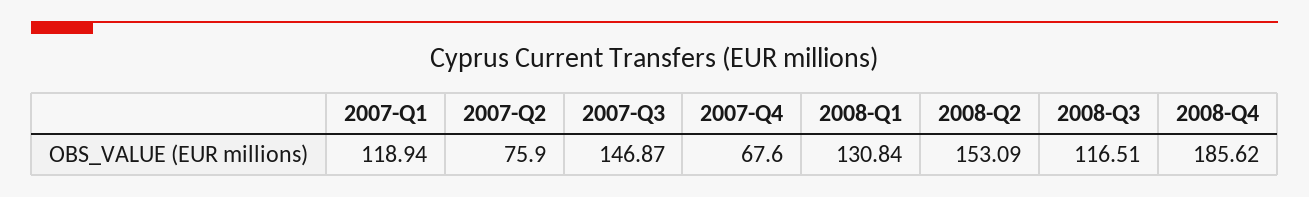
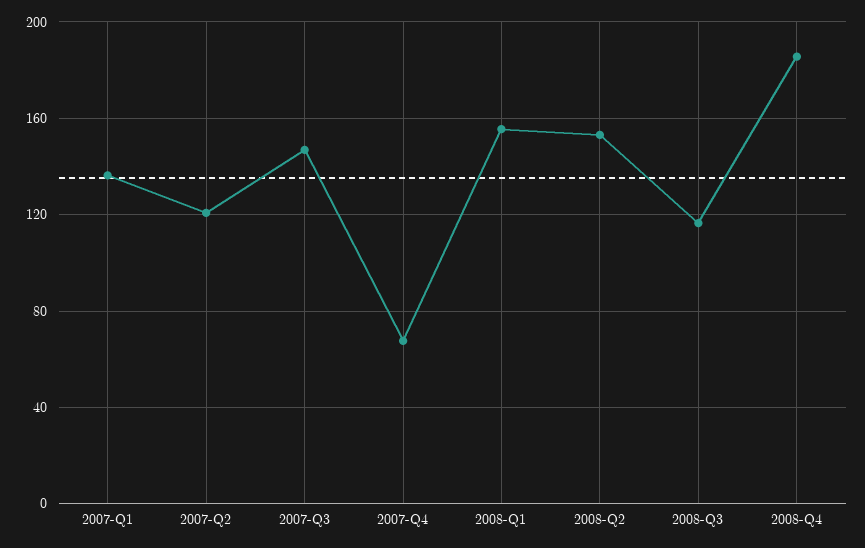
  {
-   "2007-Q1": 118.94,
+   "2007-Q1": 135,
-   "2007-Q2": 75.9,
+   "2007-Q2": 120,
    "2007-Q3": 146.87,
    "2007-Q4": 67.6,
-   "2008-Q1": 130.84,
+   "2008-Q1": 155,
    "2008-Q2": 153.09,
    "2008-Q3": 116.51,
    "2008-Q4": 185.62
  }

